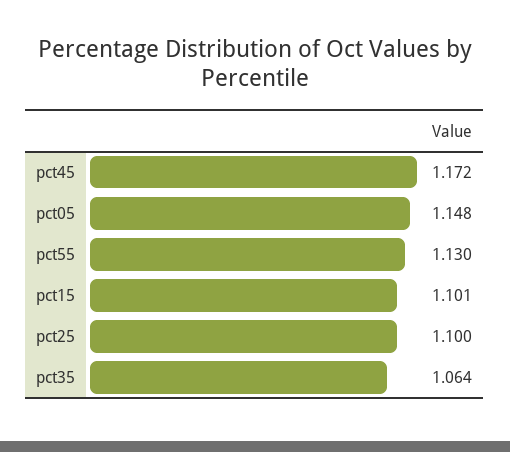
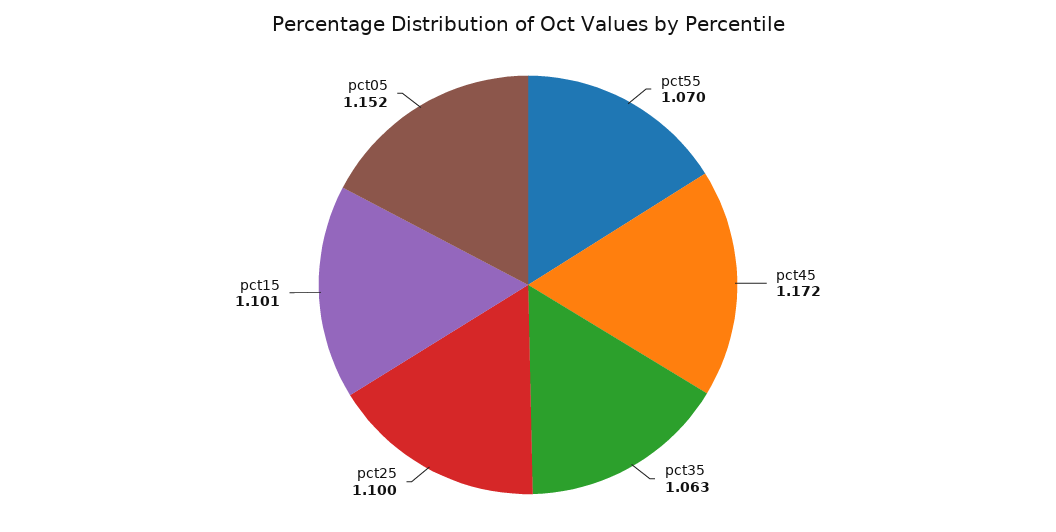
  {
    "pct45": 1.172,
-   "pct05": 1.148,
+   "pct05": 1.152,
-   "pct55": 1.13,
+   "pct55": 1.07,
    "pct15": 1.101,
    "pct25": 1.1,
-   "pct35": 1.064
+   "pct35": 1.063
  }

